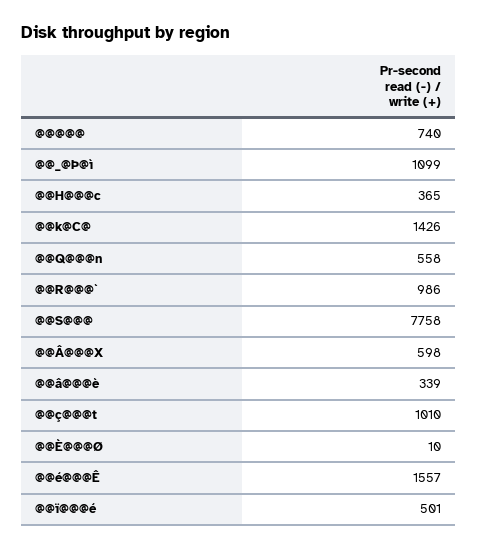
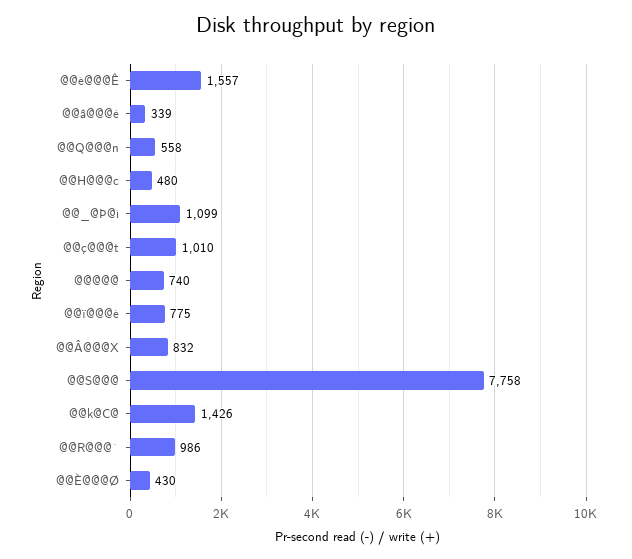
  {
    "@@@@@": 740,
    "@@_@Þ@ì": 1099,
-   "@@H@@@c": 365,
+   "@@H@@@c": 480,
    "@@k@C@": 1426,
    "@@Q@@@n": 558,
    "@@R@@@`": 986,
    "@@S@@@": 7758,
-   "@@Â@@@X": 598,
+   "@@Â@@@X": 832,
    "@@â@@@è": 339,
    "@@ç@@@t": 1010,
-   "@@È@@@Ø": 10,
+   "@@È@@@Ø": 430,
    "@@é@@@Ê": 1557,
-   "@@ï@@@é": 501
+   "@@ï@@@é": 775
  }

